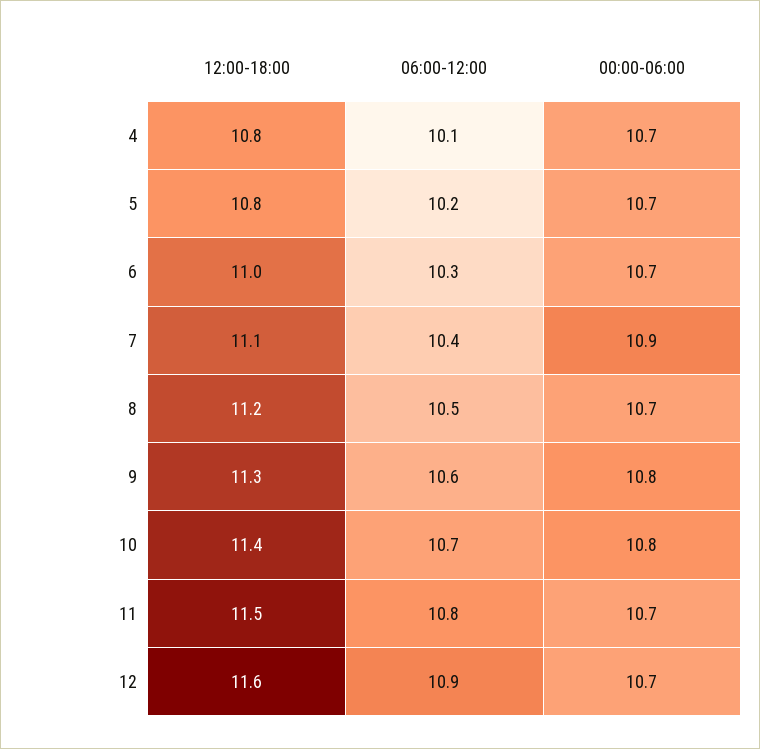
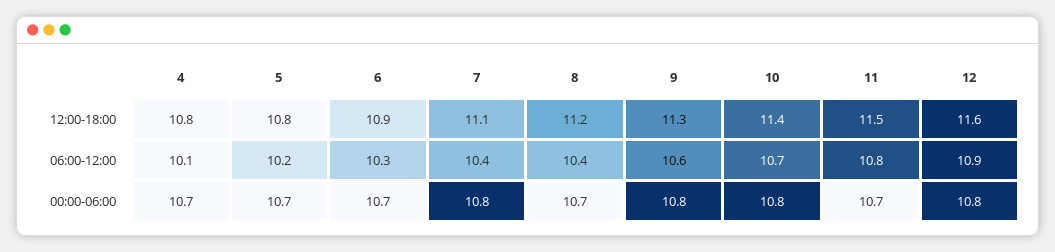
  {
    "12:00-18:00": {
      "4": 10.8,
      "5": 10.8,
-     "6": 11,
+     "6": 10.9,
      "7": 11.1,
      "8": 11.2,
      "9": 11.3,
      "10": 11.4,
      "11": 11.5,
      "12": 11.6
    },
    "06:00-12:00": {
      "4": 10.1,
      "5": 10.2,
      "6": 10.3,
      "7": 10.4,
-     "8": 10.5,
+     "8": 10.4,
      "9": 10.6,
      "10": 10.7,
      "11": 10.8,
      "12": 10.9
    },
    "00:00-06:00": {
      "4": 10.7,
      "5": 10.7,
      "6": 10.7,
-     "7": 10.9,
+     "7": 10.8,
      "8": 10.7,
      "9": 10.8,
      "10": 10.8,
      "11": 10.7,
-     "12": 10.7
+     "12": 10.8
    }
  }

